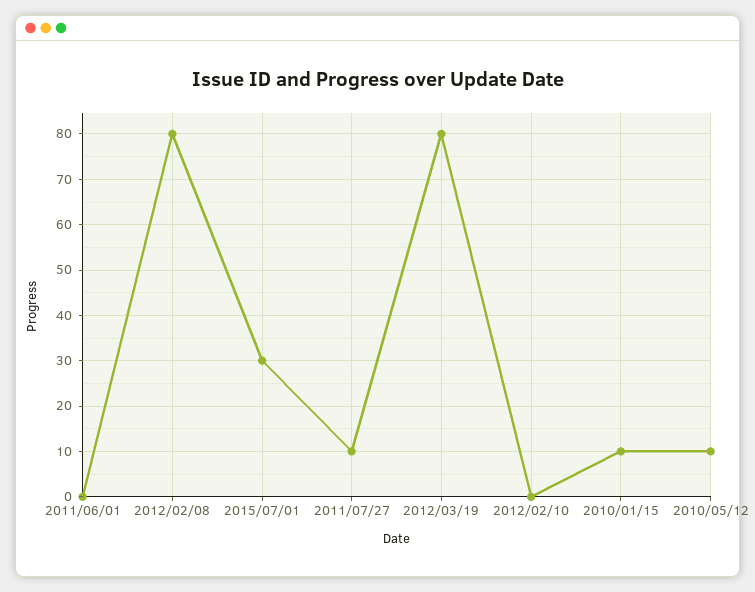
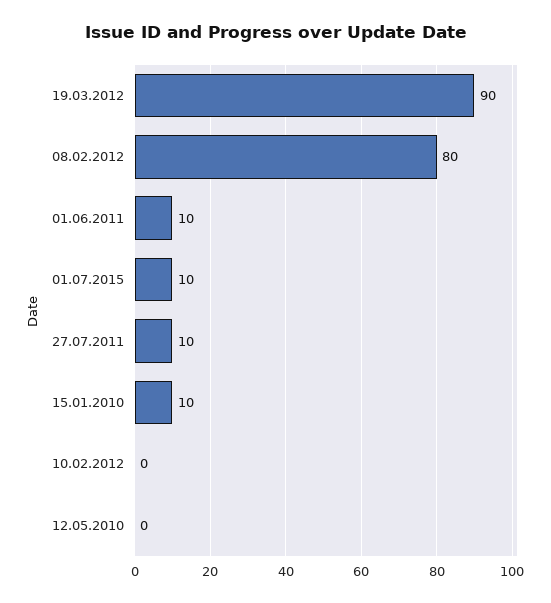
  {
-   "2011/06/01": 0,
+   "2011/06/01": 10,
    "2012/02/08": 80,
-   "2015/07/01": 30,
+   "2015/07/01": 10,
    "2011/07/27": 10,
-   "2012/03/19": 80,
+   "2012/03/19": 90,
    "2012/02/10": 0,
    "2010/01/15": 10,
-   "2010/05/12": 10
+   "2010/05/12": 0
  }

